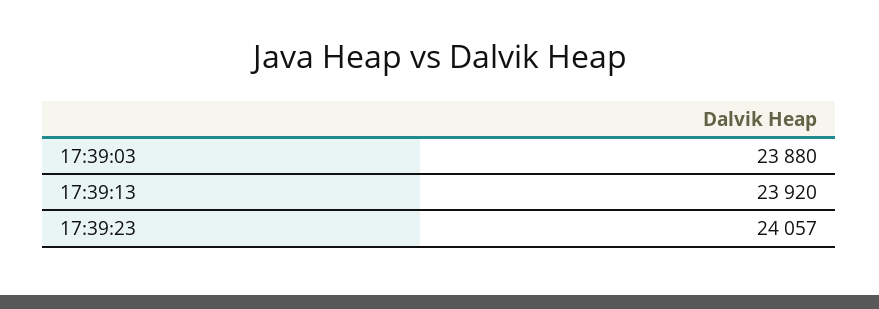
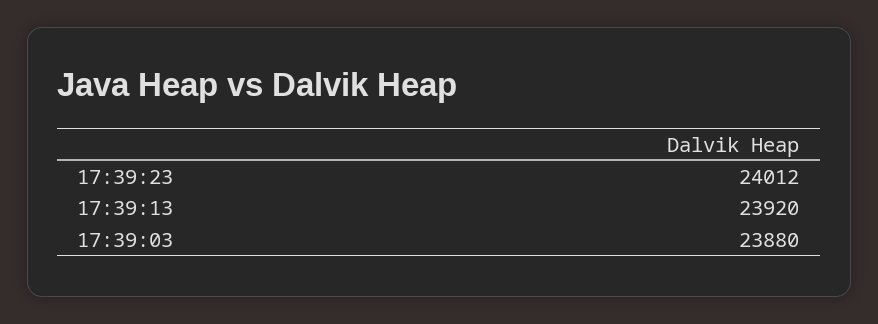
  {
    "17:39:03": 23880,
    "17:39:13": 23920,
-   "17:39:23": 24057
+   "17:39:23": 24012
  }

